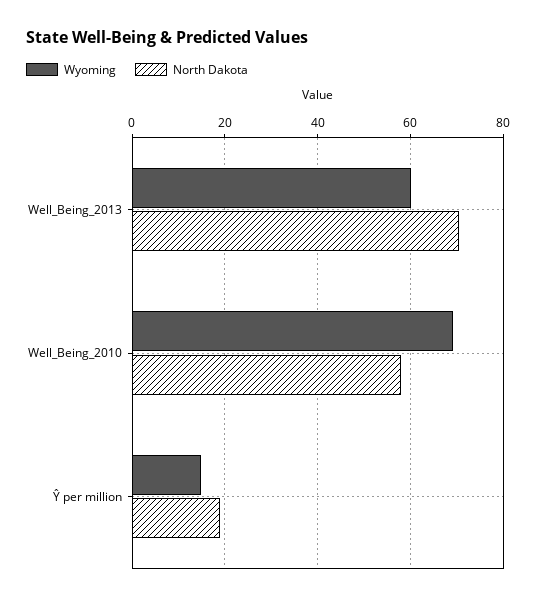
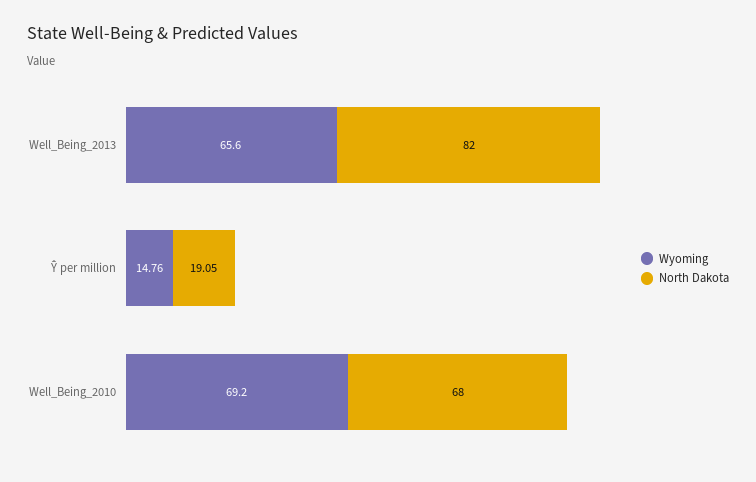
  {
    "Wyoming": {
-     "Well_Being_2013": 60,
+     "Well_Being_2013": 65.6,
      "Well_Being_2010": 69.2,
      "Ŷ per million": 14.76
    },
    "North Dakota": {
-     "Well_Being_2013": 70,
+     "Well_Being_2013": 82,
-     "Well_Being_2010": 58,
+     "Well_Being_2010": 68,
      "Ŷ per million": 19.05
    }
  }

